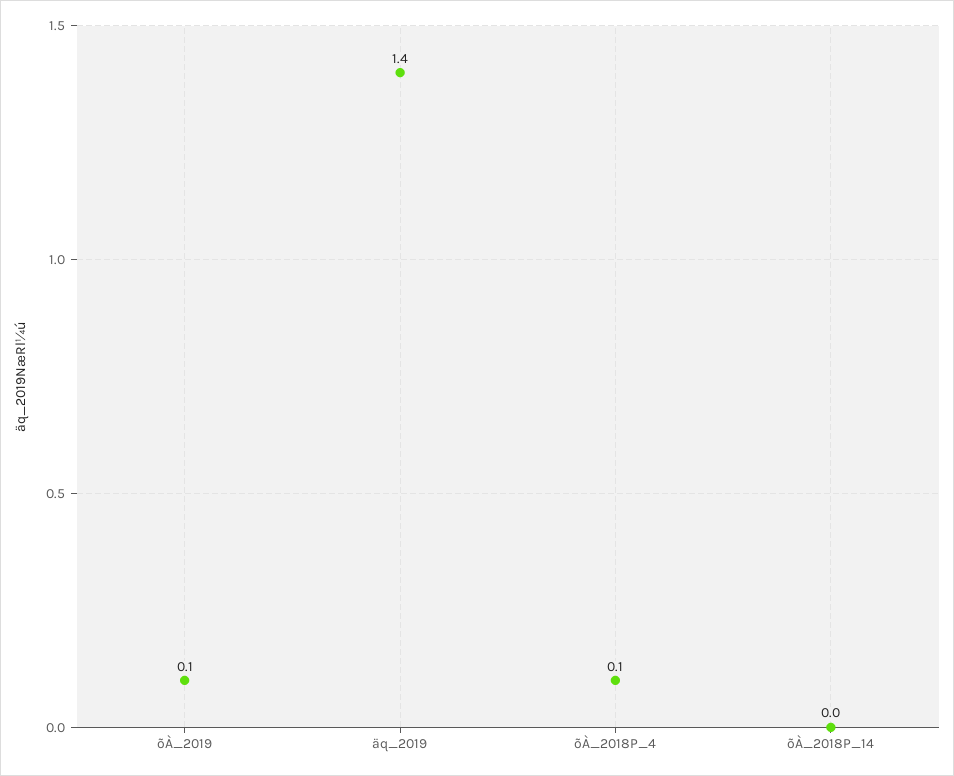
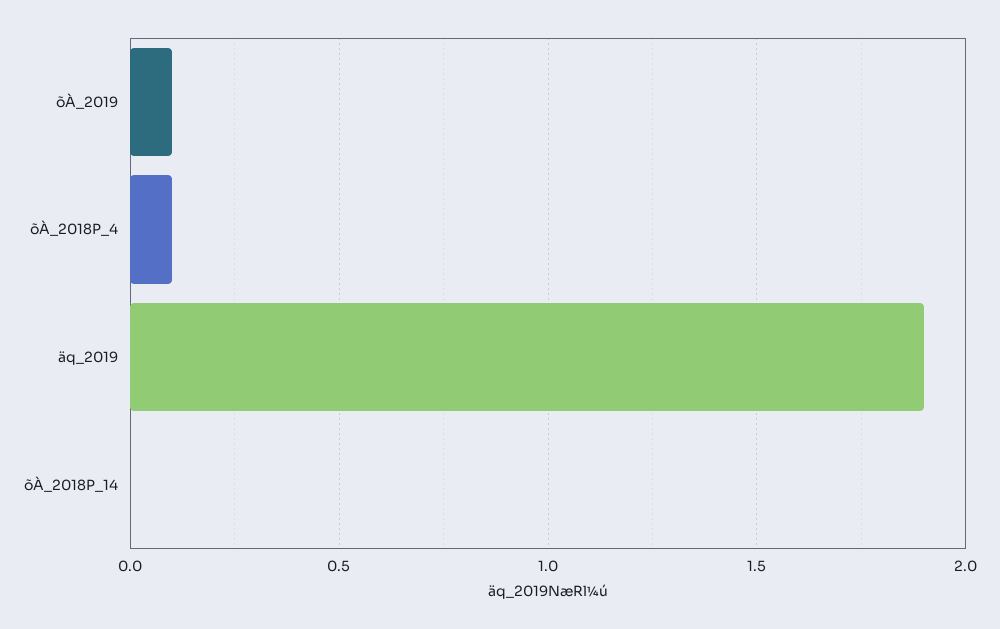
  {
    "õÀ_2019": 0.1,
-   "äq_2019": 1.4,
+   "äq_2019": 1.9,
    "õÀ_2018P_4": 0.1,
    "õÀ_2018P_14": 0
  }

